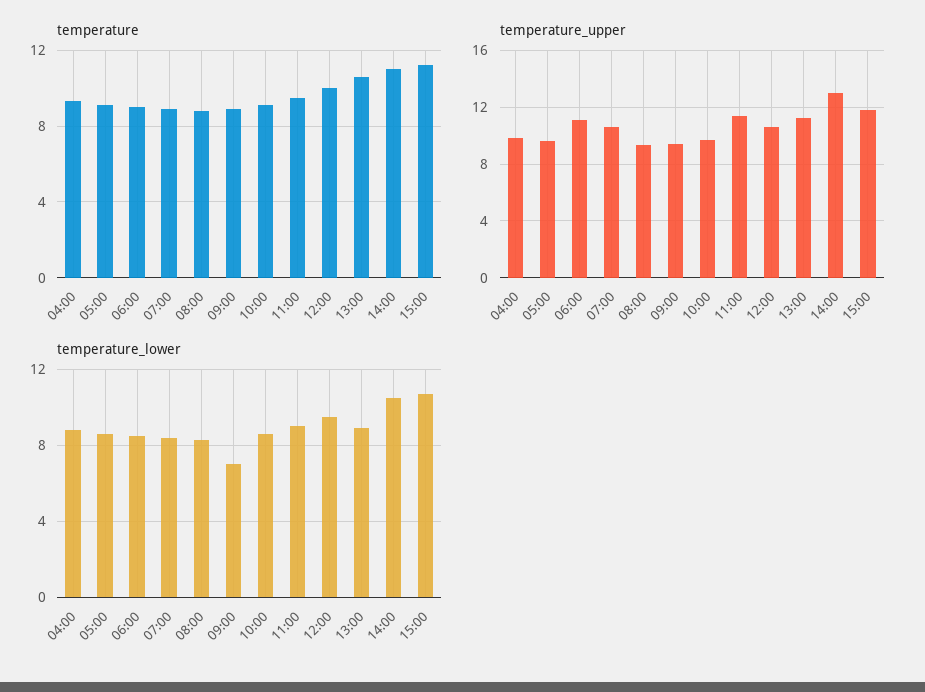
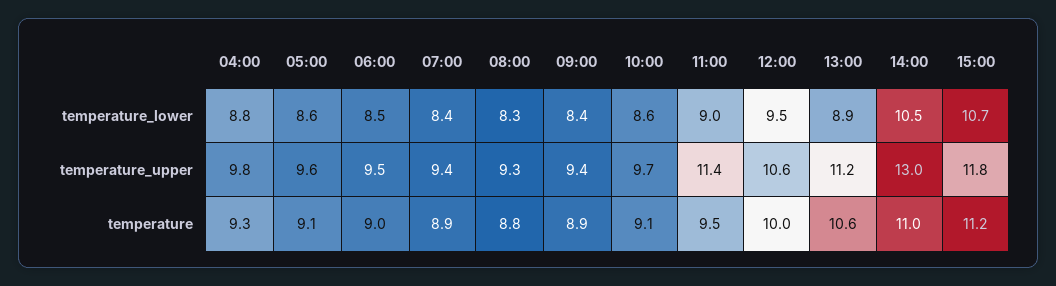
  {
    "temperature": {
      "04:00": 9.3,
      "05:00": 9.1,
      "06:00": 9,
      "07:00": 8.9,
      "08:00": 8.8,
      "09:00": 8.9,
      "10:00": 9.1,
      "11:00": 9.5,
      "12:00": 10,
      "13:00": 10.6,
      "14:00": 11,
      "15:00": 11.2
    },
    "temperature_upper": {
      "04:00": 9.8,
      "05:00": 9.6,
-     "06:00": 11,
+     "06:00": 9.5,
-     "07:00": 10.5,
+     "07:00": 9.4,
      "08:00": 9.3,
      "09:00": 9.4,
      "10:00": 9.7,
      "11:00": 11.4,
      "12:00": 10.6,
      "13:00": 11.2,
      "14:00": 13,
      "15:00": 11.8
    },
    "temperature_lower": {
      "04:00": 8.8,
      "05:00": 8.6,
      "06:00": 8.5,
      "07:00": 8.4,
      "08:00": 8.3,
-     "09:00": 7,
+     "09:00": 8.4,
      "10:00": 8.6,
      "11:00": 9,
      "12:00": 9.5,
      "13:00": 8.9,
      "14:00": 10.5,
      "15:00": 10.7
    }
  }

